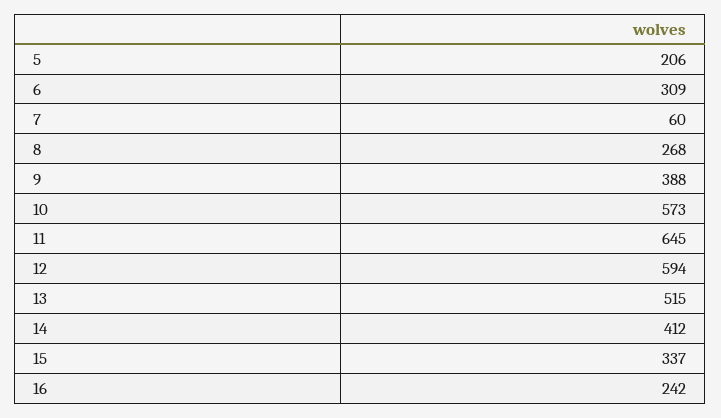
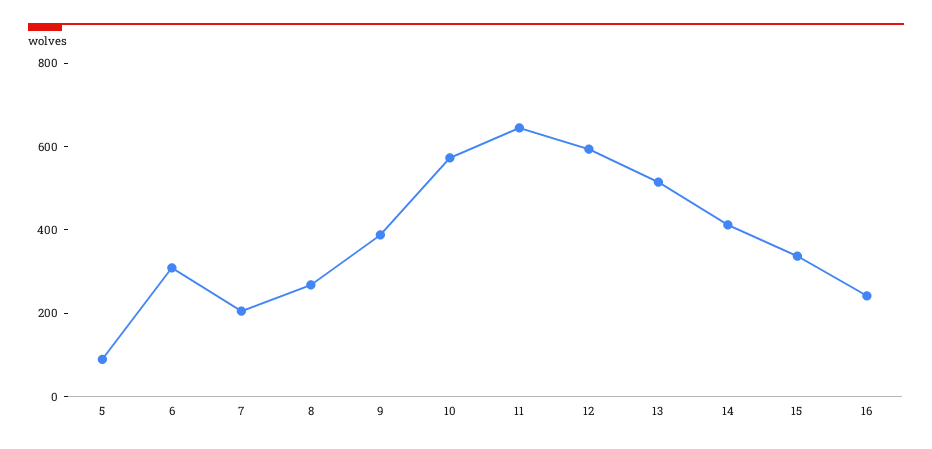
  {
-   "5": 206,
+   "5": 100,
    "6": 309,
-   "7": 60,
+   "7": 200,
    "8": 268,
    "9": 388,
    "10": 573,
    "11": 645,
    "12": 594,
    "13": 515,
    "14": 412,
    "15": 337,
    "16": 242
  }

